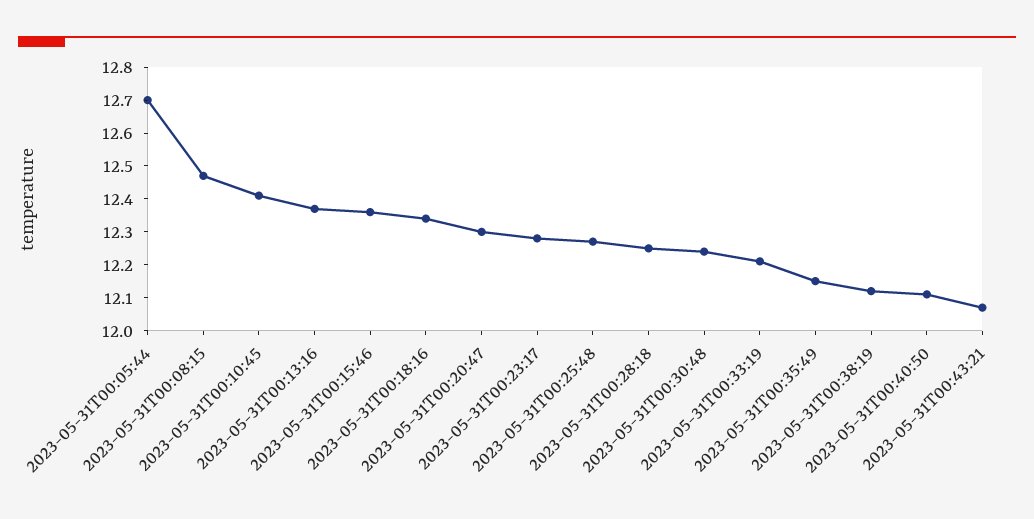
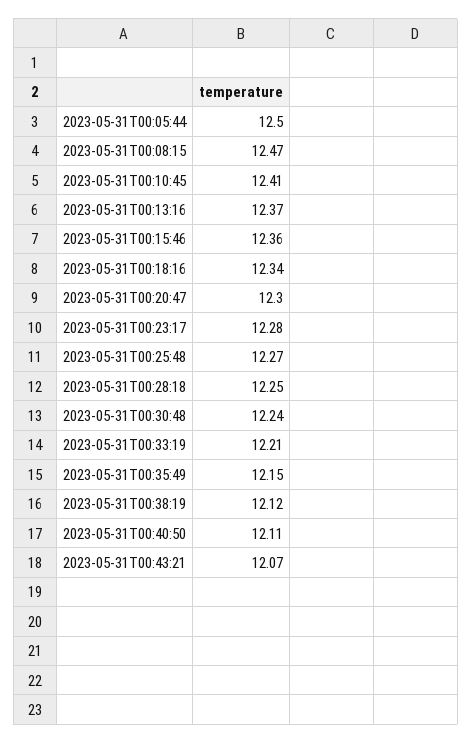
  {
-   "2023-05-31T00:05:44": 12.7,
+   "2023-05-31T00:05:44": 12.5,
    "2023-05-31T00:08:15": 12.47,
    "2023-05-31T00:10:45": 12.41,
    "2023-05-31T00:13:16": 12.37,
    "2023-05-31T00:15:46": 12.36,
    "2023-05-31T00:18:16": 12.34,
    "2023-05-31T00:20:47": 12.3,
    "2023-05-31T00:23:17": 12.28,
    "2023-05-31T00:25:48": 12.27,
    "2023-05-31T00:28:18": 12.25,
    "2023-05-31T00:30:48": 12.24,
    "2023-05-31T00:33:19": 12.21,
    "2023-05-31T00:35:49": 12.15,
    "2023-05-31T00:38:19": 12.12,
    "2023-05-31T00:40:50": 12.11,
    "2023-05-31T00:43:21": 12.07
  }

